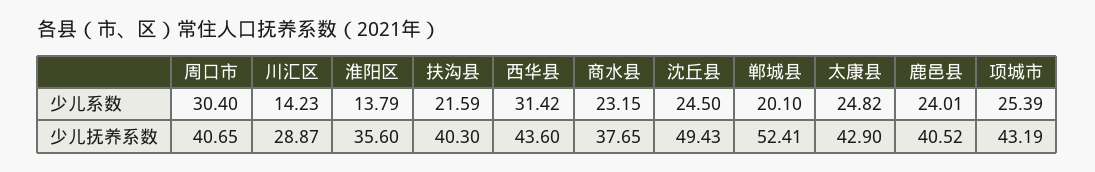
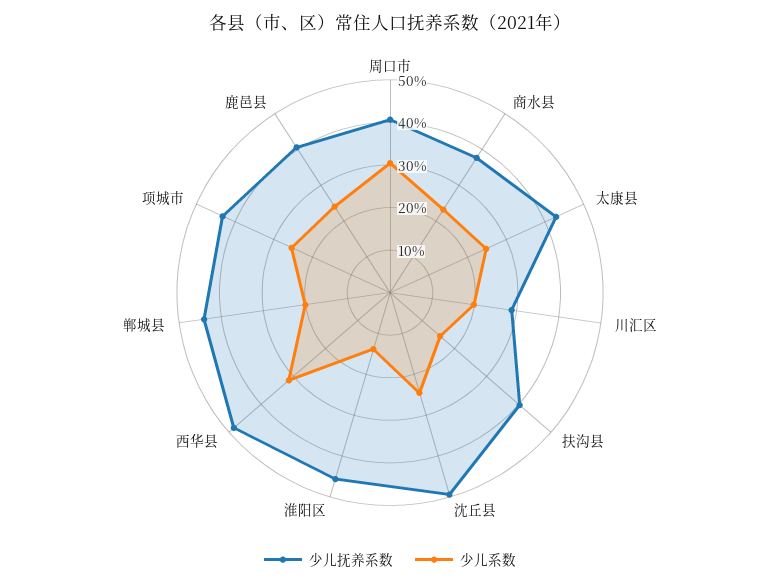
  {
    "少儿系数": {
      "周口市": 30.4,
-     "川汇区": 14.23,
+     "川汇区": 20,
      "淮阳区": 13.79,
-     "扶沟县": 21.59,
+     "扶沟县": 16,
      "西华县": 31.42,
      "商水县": 23.15,
      "沈丘县": 24.5,
      "郸城县": 20.1,
      "太康县": 24.82,
      "鹿邑县": 24.01,
      "项城市": 25.39
    },
    "少儿抚养系数": {
      "周口市": 40.65,
      "川汇区": 28.87,
-     "淮阳区": 35.6,
+     "淮阳区": 46,
      "扶沟县": 40.3,
-     "西华县": 43.6,
+     "西华县": 48,
      "商水县": 37.65,
      "沈丘县": 49.43,
-     "郸城县": 52.41,
+     "郸城县": 44,
      "太康县": 42.9,
      "鹿邑县": 40.52,
      "项城市": 43.19
    }
  }

